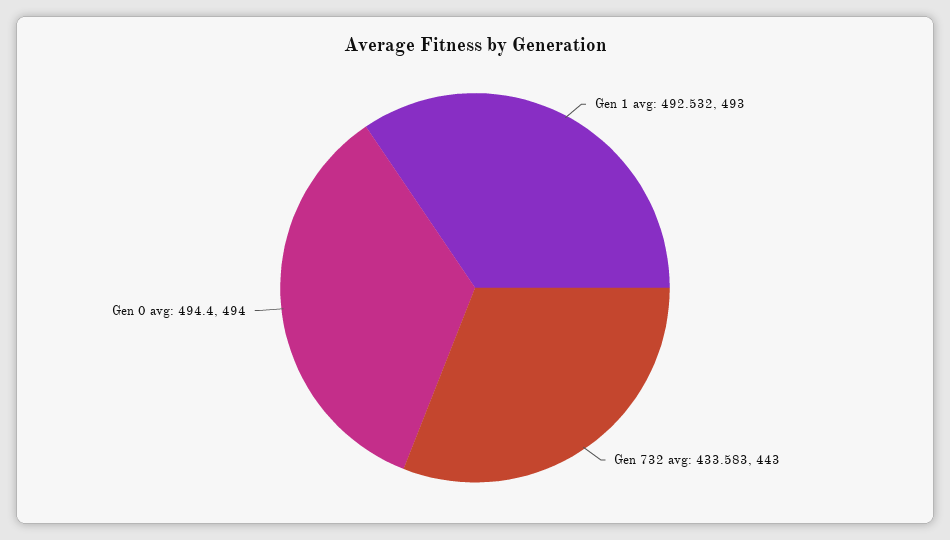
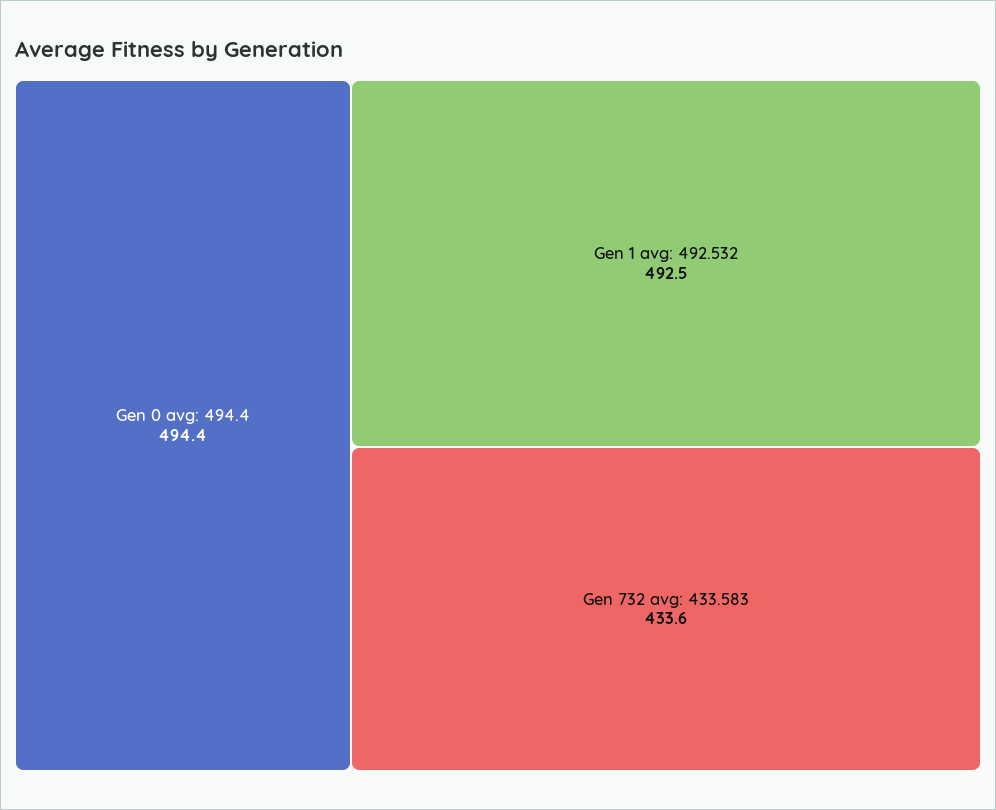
  {
    "Gen 1 avg: 492.532": 492.5,
-   "Gen 732 avg: 433.583": 443,
+   "Gen 732 avg: 433.583": 433.6,
    "Gen 0 avg: 494.4": 494.4
  }

